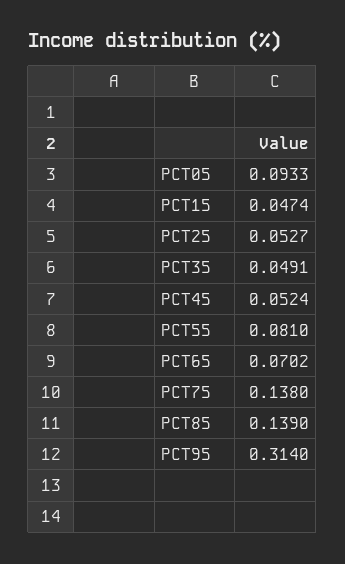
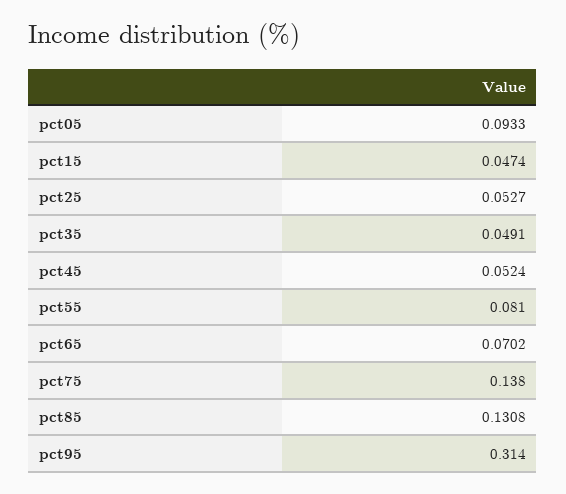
  {
    "PCT05": 0.0933,
    "PCT15": 0.0474,
    "PCT25": 0.0527,
    "PCT35": 0.0491,
    "PCT45": 0.0524,
    "PCT55": 0.081,
    "PCT65": 0.0702,
    "PCT75": 0.138,
-   "PCT85": 0.139,
+   "PCT85": 0.1308,
    "PCT95": 0.314
  }

